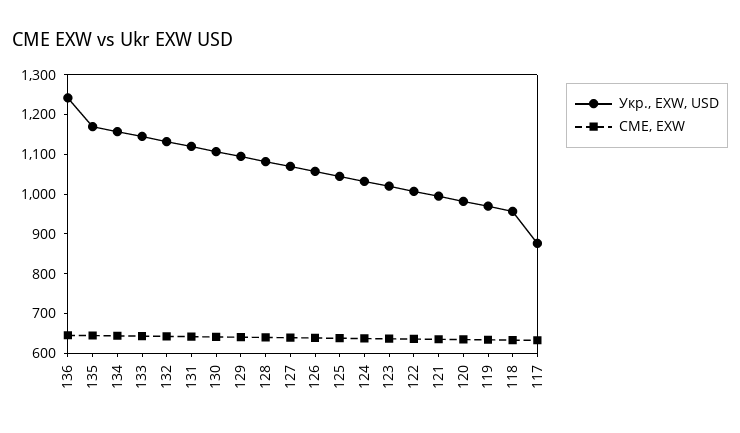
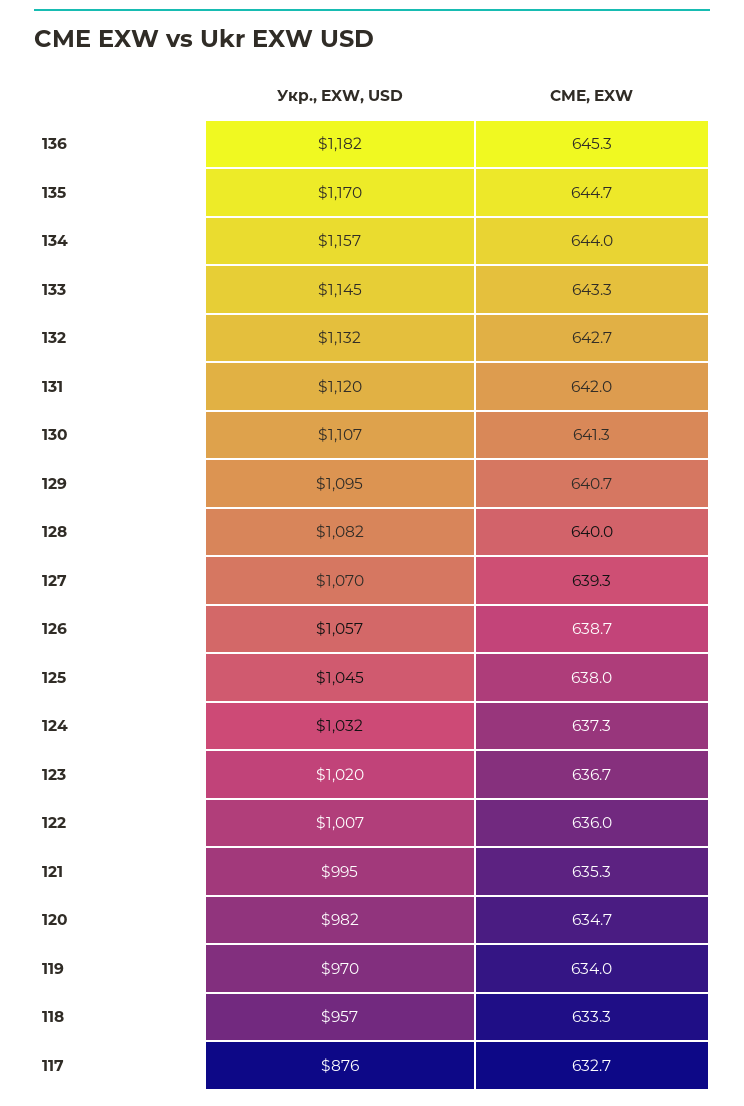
  {
    "Укр., EXW, USD": {
-     "136": 1250,
+     "136": 1182,
      "135": 1170,
      "134": 1157,
      "133": 1145,
      "132": 1132,
      "131": 1120,
      "130": 1107,
      "129": 1095,
      "128": 1082,
      "127": 1070,
      "126": 1057,
      "125": 1045,
      "124": 1032,
      "123": 1020,
      "122": 1007,
      "121": 995,
      "120": 982,
      "119": 970,
      "118": 957,
      "117": 876
    },
    "CME, EXW": {
      "136": 645.3,
      "135": 644.7,
      "134": 644,
      "133": 643.3,
      "132": 642.7,
      "131": 642,
      "130": 641.3,
      "129": 640.7,
      "128": 640,
      "127": 639.3,
      "126": 638.7,
      "125": 638,
      "124": 637.3,
      "123": 636.7,
      "122": 636,
      "121": 635.3,
      "120": 634.7,
      "119": 634,
      "118": 633.3,
      "117": 632.7
    }
  }

